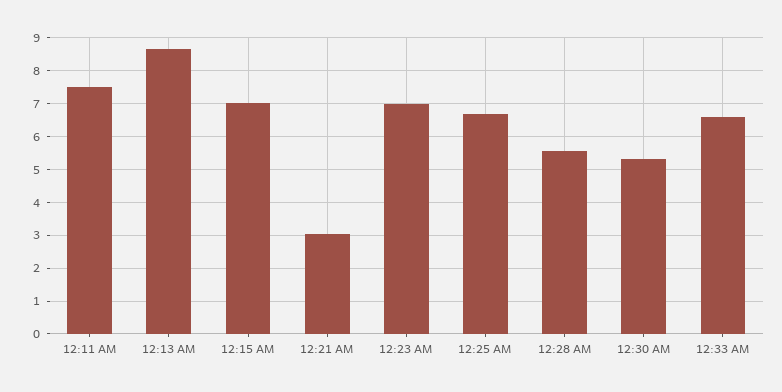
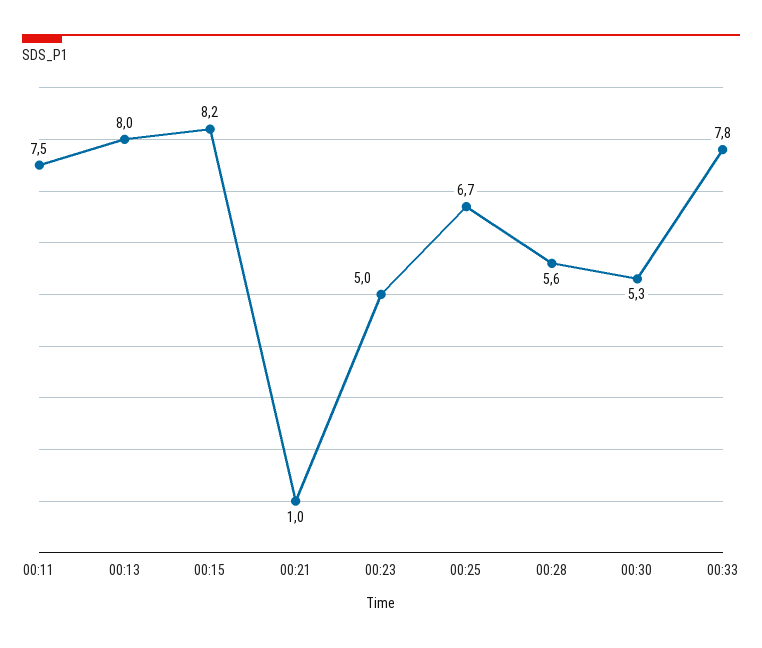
  {
    "12:11 AM": 7.5,
-   "12:13 AM": 8.6,
+   "12:13 AM": 8,
-   "12:15 AM": 7,
+   "12:15 AM": 8.2,
-   "12:21 AM": 3,
+   "12:21 AM": 1,
-   "12:23 AM": 7,
+   "12:23 AM": 5,
    "12:25 AM": 6.7,
    "12:28 AM": 5.6,
    "12:30 AM": 5.3,
-   "12:33 AM": 6.6
+   "12:33 AM": 7.8
  }

